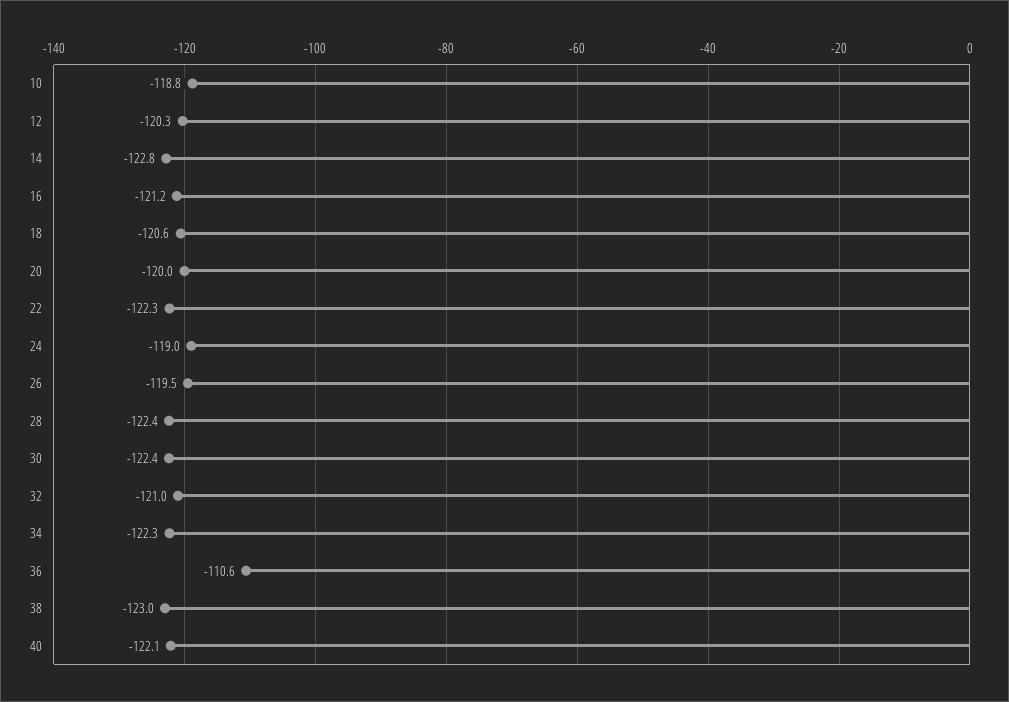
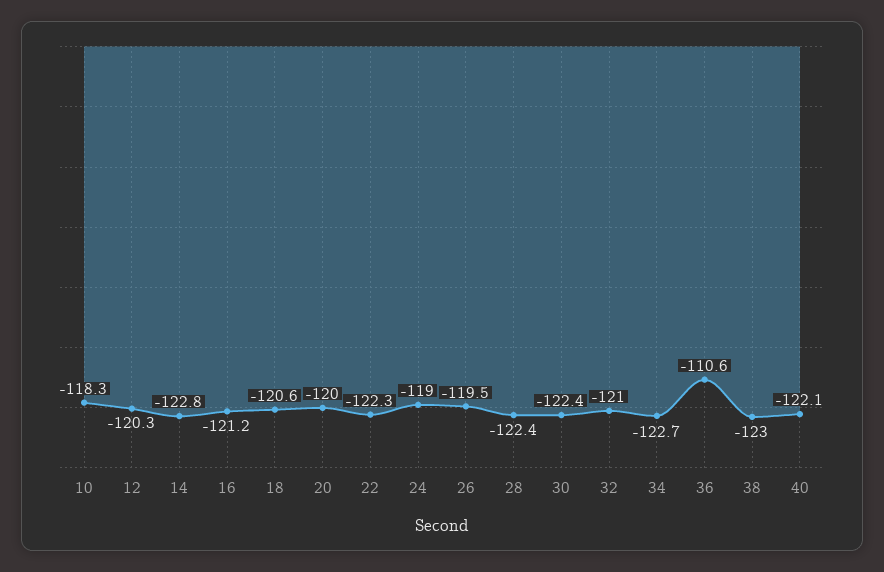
  {
-   "10": -118.8,
+   "10": -118.3,
    "12": -120.3,
    "14": -122.8,
    "16": -121.2,
    "18": -120.6,
    "20": -120,
    "22": -122.3,
    "24": -119,
    "26": -119.5,
    "28": -122.4,
    "30": -122.4,
    "32": -121,
-   "34": -122.3,
+   "34": -122.7,
    "36": -110.6,
    "38": -123,
    "40": -122.1
  }

